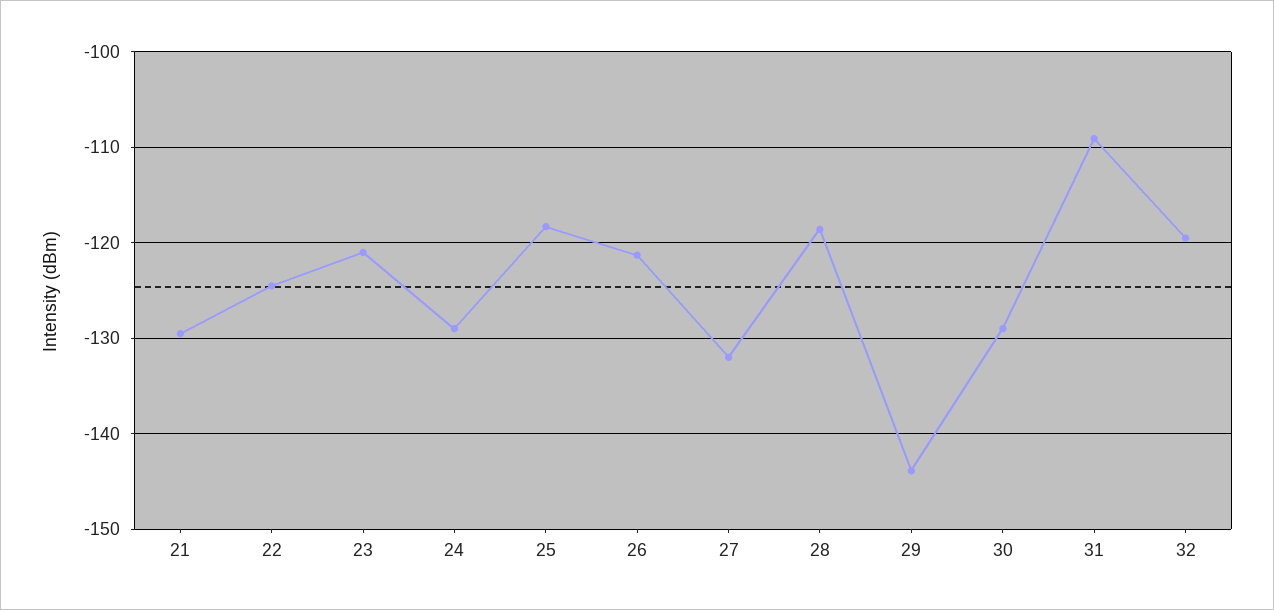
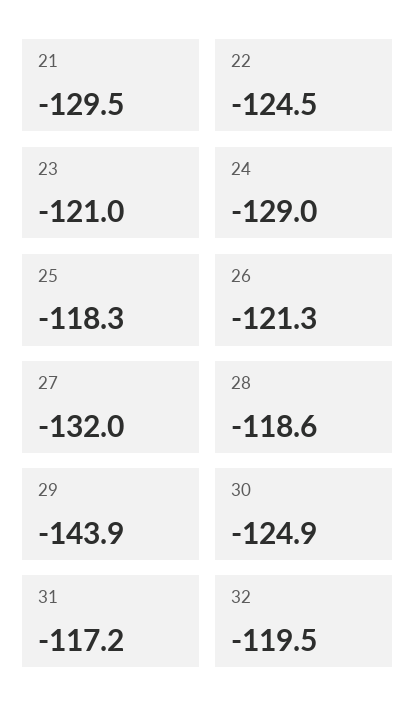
  {
    "21": -129.5,
    "22": -124.5,
    "23": -121,
    "24": -129,
    "25": -118.3,
    "26": -121.3,
    "27": -132,
    "28": -118.6,
    "29": -143.9,
-   "30": -129,
+   "30": -124.9,
-   "31": -109,
+   "31": -117.2,
    "32": -119.5
  }

